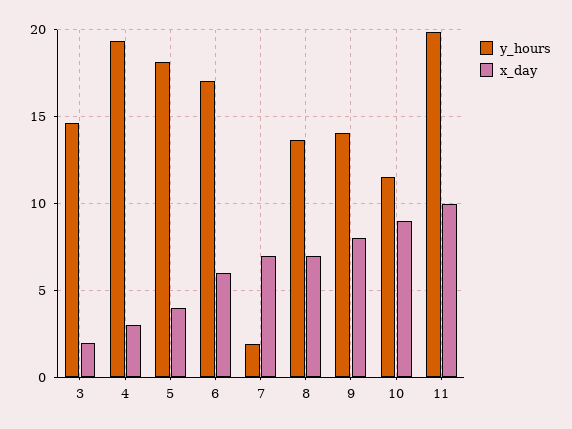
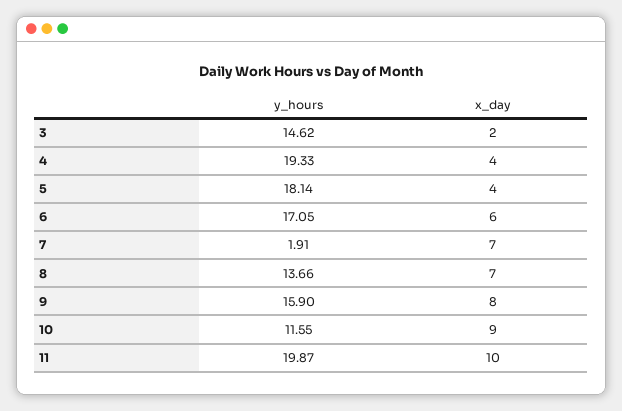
  {
    "y_hours": {
      "3": 14.62,
      "4": 19.33,
      "5": 18.14,
      "6": 17.05,
      "7": 1.91,
      "8": 13.66,
-     "9": 14,
+     "9": 15.9,
      "10": 11.55,
      "11": 19.87
    },
    "x_day": {
      "3": 2,
-     "4": 3,
+     "4": 4,
      "5": 4,
      "6": 6,
      "7": 7,
      "8": 7,
      "9": 8,
      "10": 9,
      "11": 10
    }
  }

